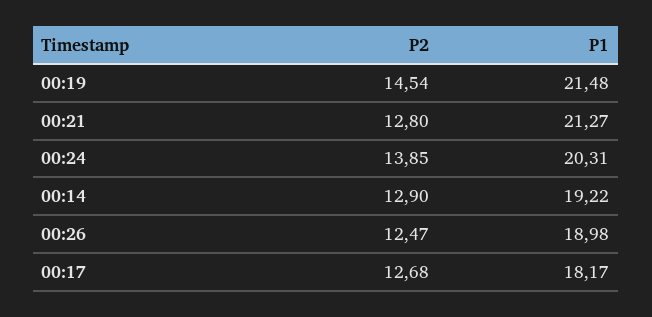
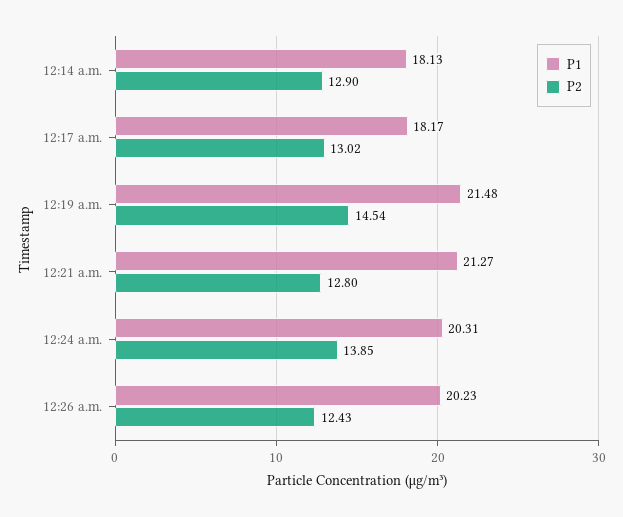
  {
    "P2": {
      "00:19": 14.54,
      "00:21": 12.8,
      "00:24": 13.85,
      "00:14": 12.9,
-     "00:26": 12.47,
+     "00:26": 12.43,
-     "00:17": 12.68
+     "00:17": 13.02
    },
    "P1": {
      "00:19": 21.48,
      "00:21": 21.27,
      "00:24": 20.31,
-     "00:14": 19.22,
+     "00:14": 18.13,
-     "00:26": 18.98,
+     "00:26": 20.23,
      "00:17": 18.17
    }
  }

